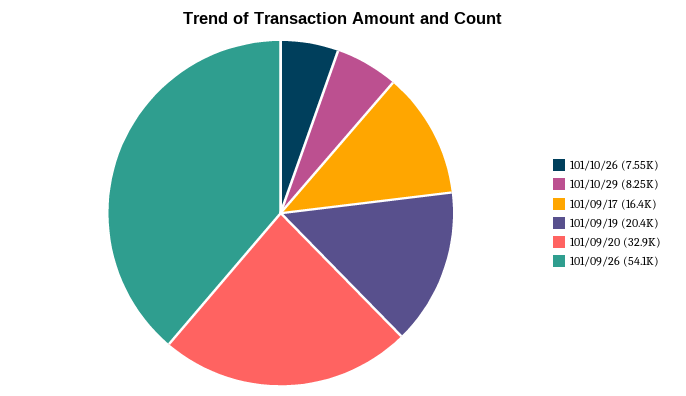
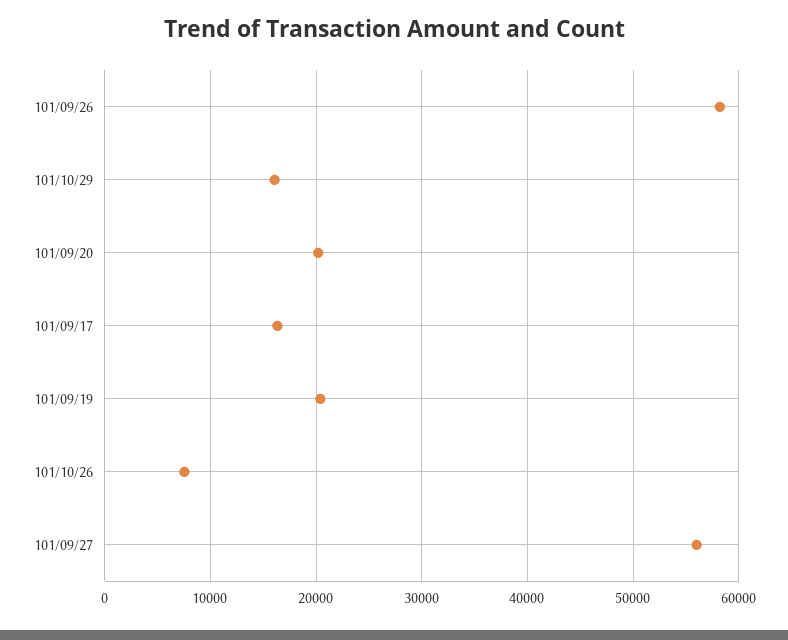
  {
    "101/10/26": 7550,
-   "101/10/29": 8250,
+   "101/10/29": 16000,
    "101/09/17": 16400,
    "101/09/19": 20400,
-   "101/09/20": 32900,
+   "101/09/20": 20000,
-   "101/09/26": 54100
+   "101/09/26": 58000,
+   "101/09/27": 56000
  }

